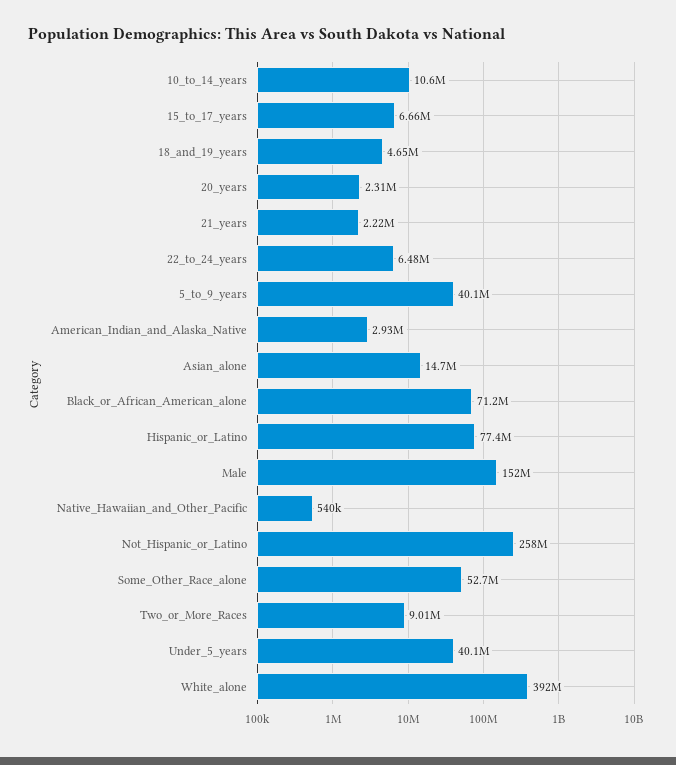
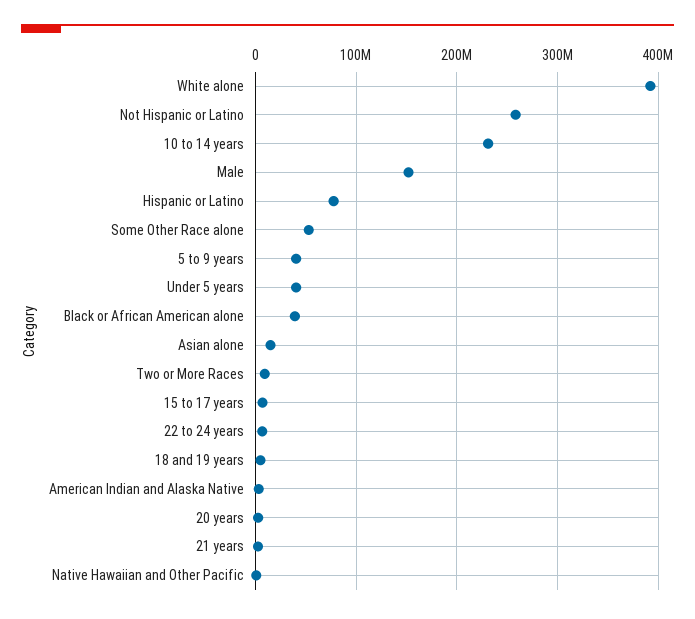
  {
-   "10_to_14_years": 10600000,
+   "10_to_14_years": 230000000,
    "15_to_17_years": 6660000,
    "18_and_19_years": 4650000,
    "20_years": 2310000,
    "21_years": 2220000,
    "22_to_24_years": 6480000,
    "5_to_9_years": 40100000,
    "American_Indian_and_Alaska_Native": 2930000,
    "Asian_alone": 14700000,
-   "Black_or_African_American_alone": 71200000,
+   "Black_or_African_American_alone": 40000000,
    "Hispanic_or_Latino": 77400000,
    "Male": 152000000,
    "Native_Hawaiian_and_Other_Pacific": 540000,
    "Not_Hispanic_or_Latino": 258000000,
    "Some_Other_Race_alone": 52700000,
    "Two_or_More_Races": 9010000,
    "Under_5_years": 40100000,
    "White_alone": 392000000
  }

